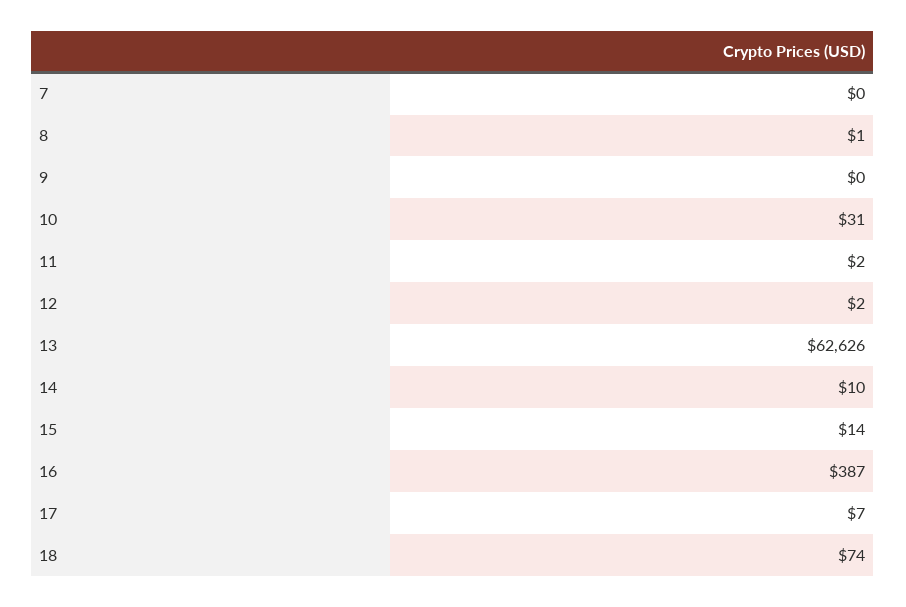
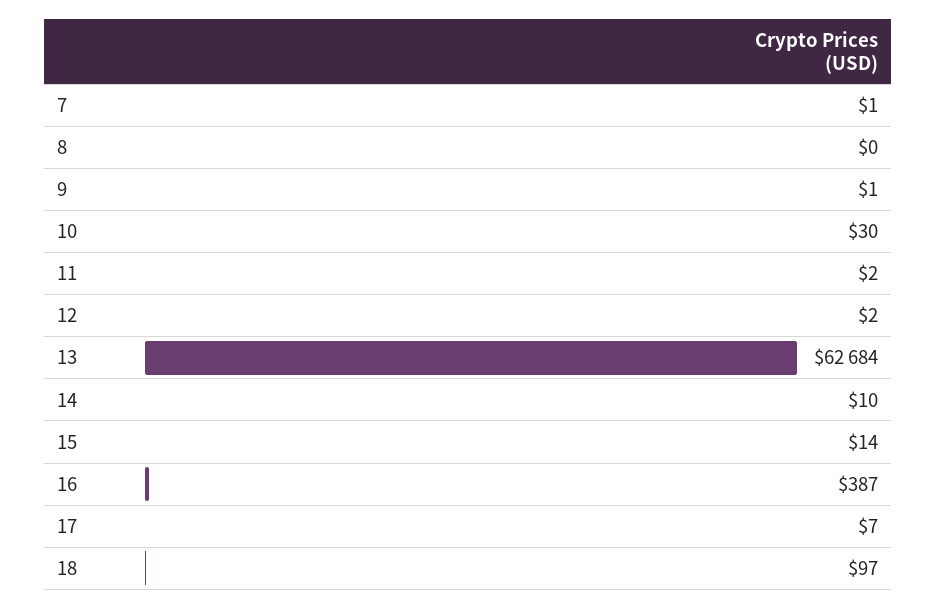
  {
-   "7": 0,
+   "7": 1,
-   "8": 1,
+   "8": 0,
-   "9": 0,
+   "9": 1,
-   "10": 31,
+   "10": 30,
    "11": 2,
    "12": 2,
-   "13": 62626,
+   "13": 62684,
    "14": 10,
    "15": 14,
    "16": 387,
    "17": 7,
-   "18": 74
+   "18": 97
  }

